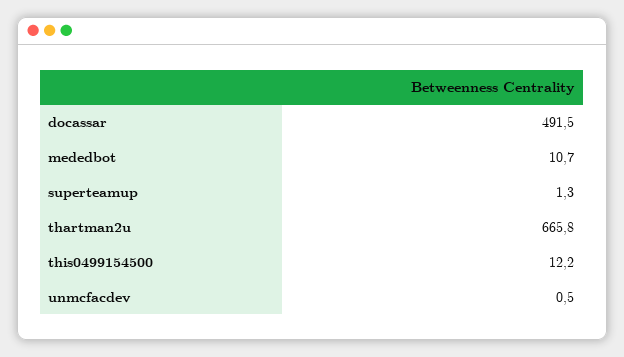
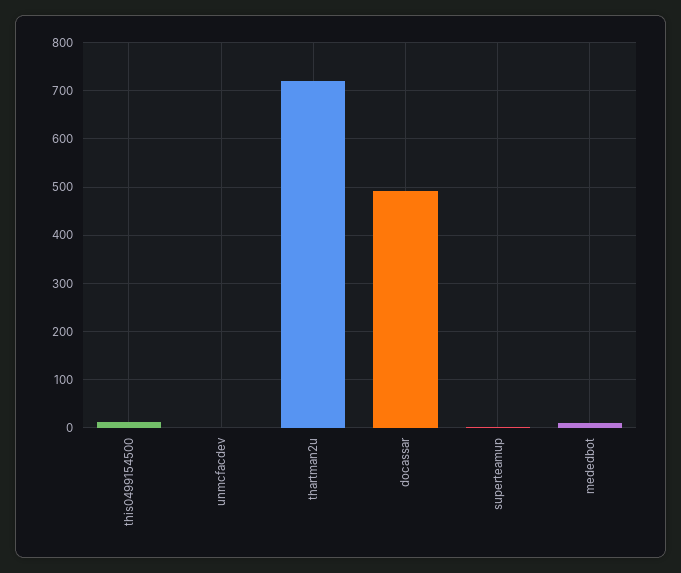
  {
    "docassar": 491.5,
    "mededbot": 10.7,
    "superteamup": 1.3,
-   "thartman2u": 665.8,
+   "thartman2u": 720,
    "this0499154500": 12.2,
    "unmcfacdev": 0.5
  }

